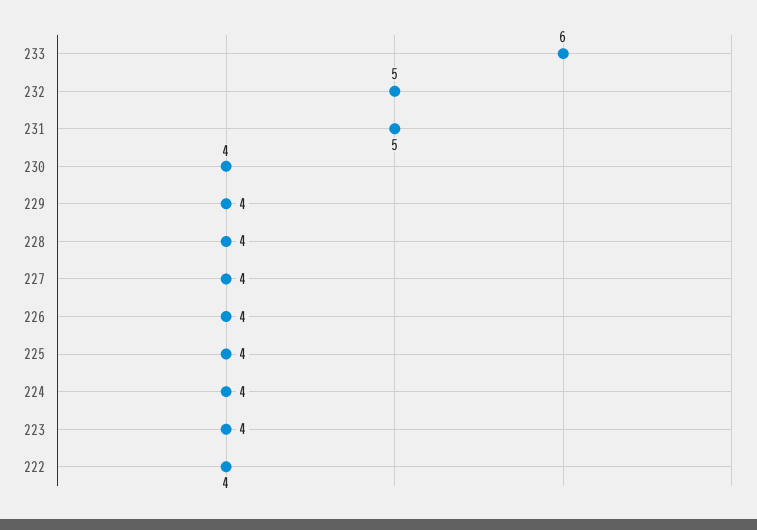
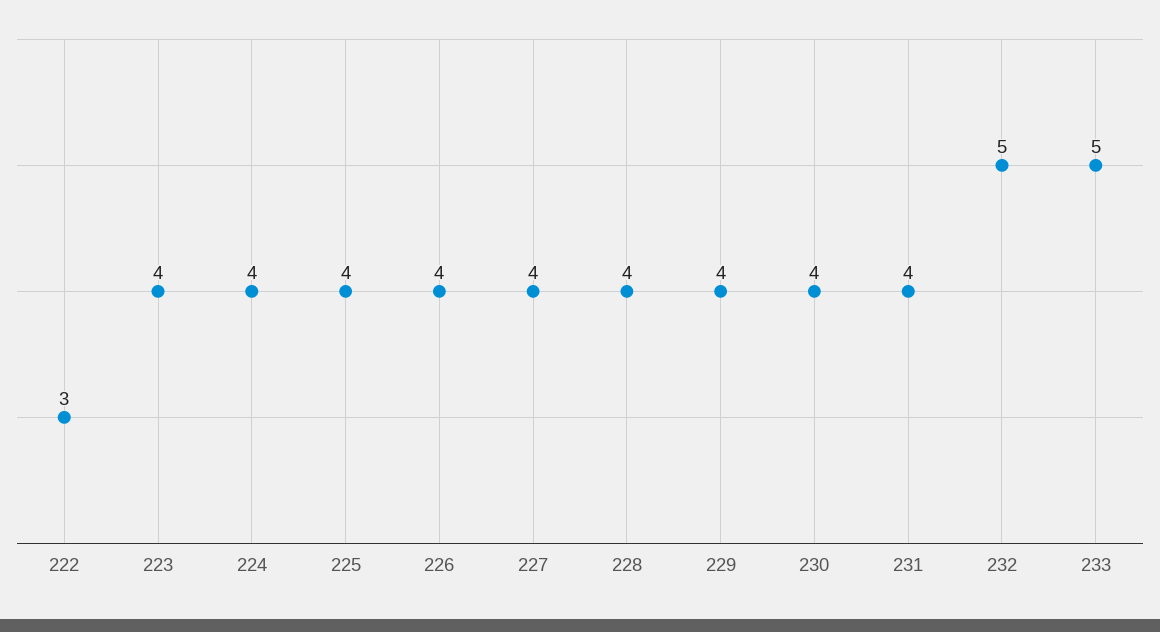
  {
-   "233": 6,
+   "233": 5,
    "232": 5,
-   "231": 5,
+   "231": 4,
    "230": 4,
    "229": 4,
    "228": 4,
    "227": 4,
    "226": 4,
    "225": 4,
    "224": 4,
    "223": 4,
-   "222": 4
+   "222": 3
  }

